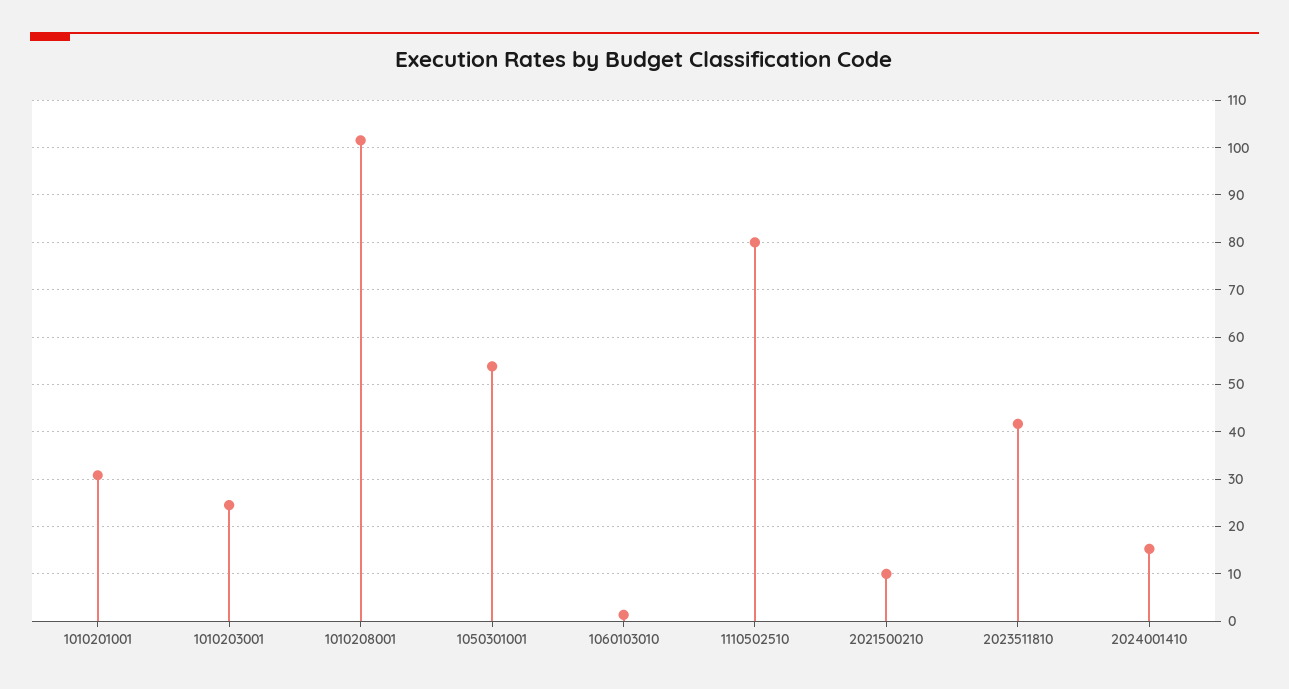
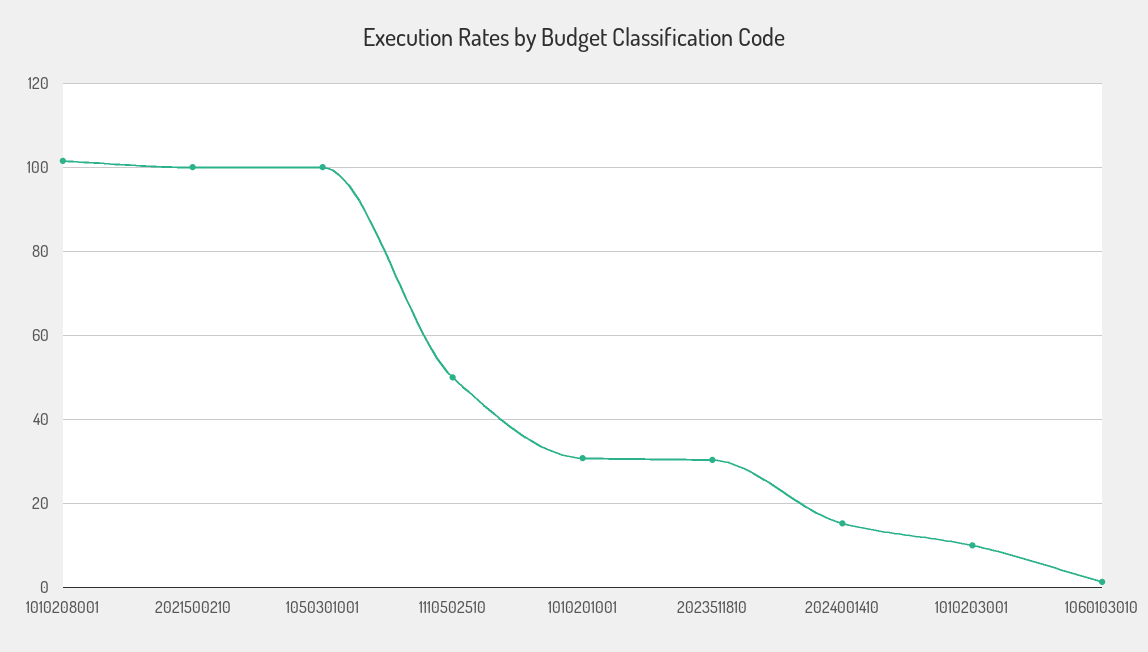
  {
    "1010201001": 30,
-   "1010203001": 24,
+   "1010203001": 10,
    "1010208001": 102,
-   "1050301001": 54,
+   "1050301001": 100,
    "1060103010": 2,
-   "1110502510": 80,
+   "1110502510": 50,
-   "2021500210": 10,
+   "2021500210": 100,
-   "2023511810": 42,
+   "2023511810": 30,
    "2024001410": 16
  }

